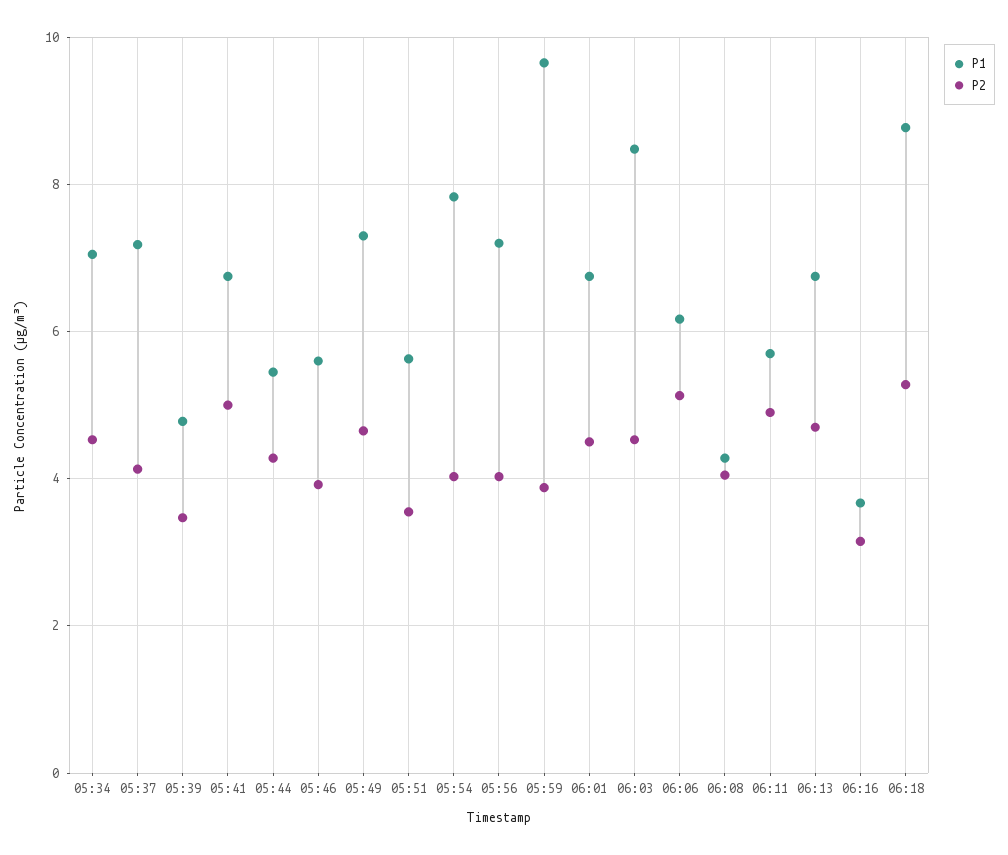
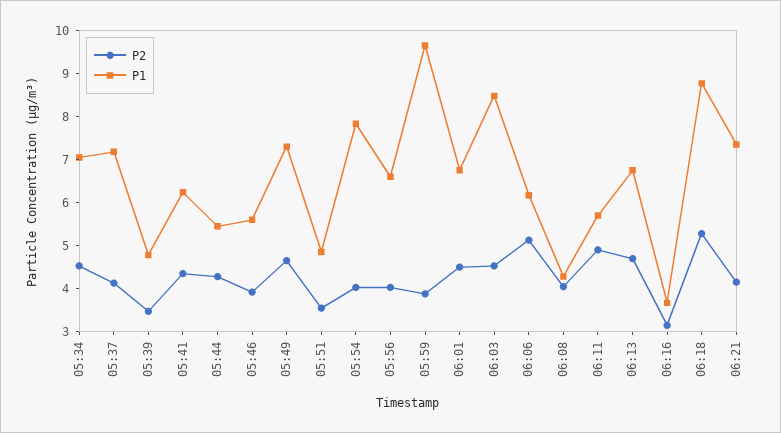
  {
    "P1": {
      "05:34": 7,
      "05:37": 7.2,
      "05:39": 4.8,
-     "05:41": 6.8,
+     "05:41": 6.2,
      "05:44": 5.4,
      "05:46": 5.6,
      "05:49": 7.4,
-     "05:51": 5.6,
+     "05:51": 4.8,
      "05:54": 7.8,
-     "05:56": 7.2,
+     "05:56": 6.6,
      "05:59": 9.6,
      "06:01": 6.8,
      "06:03": 8.4,
      "06:06": 6.2,
      "06:08": 4.2,
      "06:11": 5.8,
      "06:13": 6.8,
      "06:16": 3.6,
-     "06:18": 8.8
+     "06:18": 8.8,
+     "06:21": 7.4
    },
    "P2": {
      "05:34": 4.6,
      "05:37": 4.2,
      "05:39": 3.4,
-     "05:41": 5,
+     "05:41": 4.4,
      "05:44": 4.2,
      "05:46": 4,
      "05:49": 4.6,
      "05:51": 3.6,
      "05:54": 4,
      "05:56": 4,
      "05:59": 3.8,
      "06:01": 4.6,
      "06:03": 4.6,
      "06:06": 5.2,
      "06:08": 4,
      "06:11": 5,
      "06:13": 4.8,
      "06:16": 3.2,
-     "06:18": 5.2
+     "06:18": 5.2,
+     "06:21": 4.2
    }
  }

